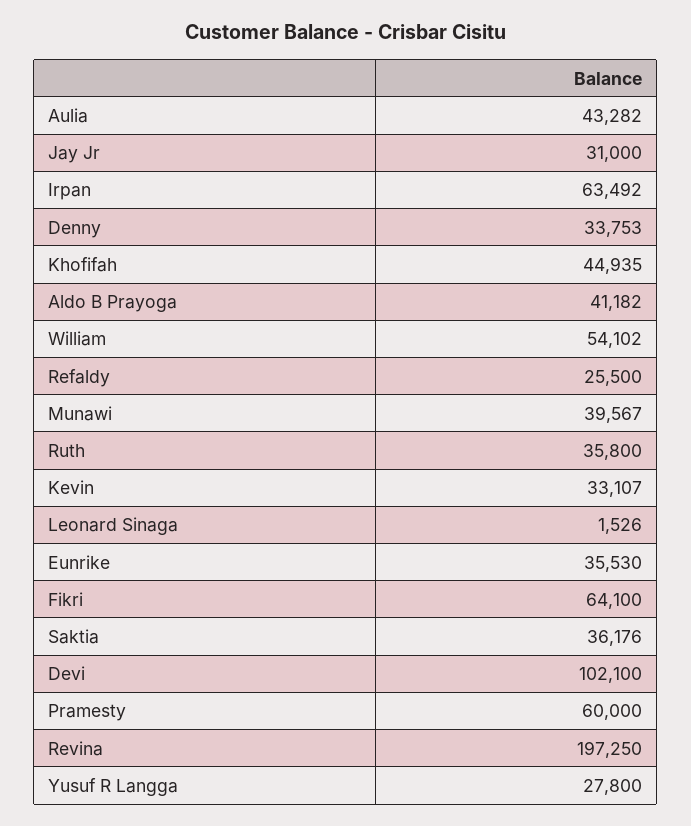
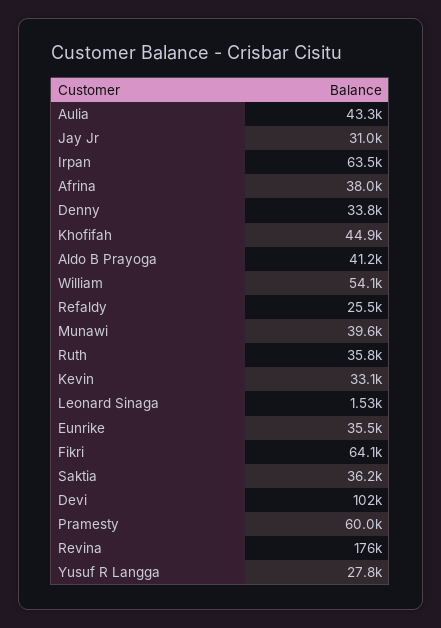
  {
    "Aulia": 43282,
    "Jay Jr": 31000,
    "Irpan": 63492,
    "Denny": 33753,
    "Khofifah": 44935,
    "Aldo B Prayoga": 41182,
    "William": 54102,
    "Refaldy": 25500,
    "Munawi": 39567,
    "Ruth": 35800,
    "Kevin": 33107,
    "Leonard Sinaga": 1526,
    "Eunrike": 35530,
    "Fikri": 64100,
    "Saktia": 36176,
    "Devi": 102100,
    "Pramesty": 60000,
-   "Revina": 197250,
+   "Revina": 176000,
-   "Yusuf R Langga": 27800
+   "Yusuf R Langga": 27800,
+   "Afrina": 38000
  }

